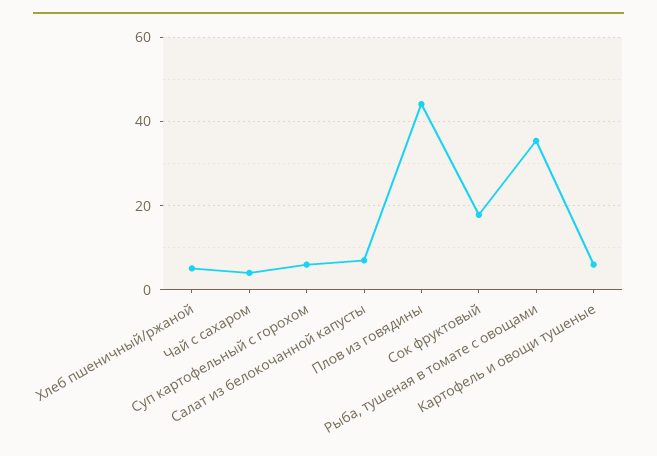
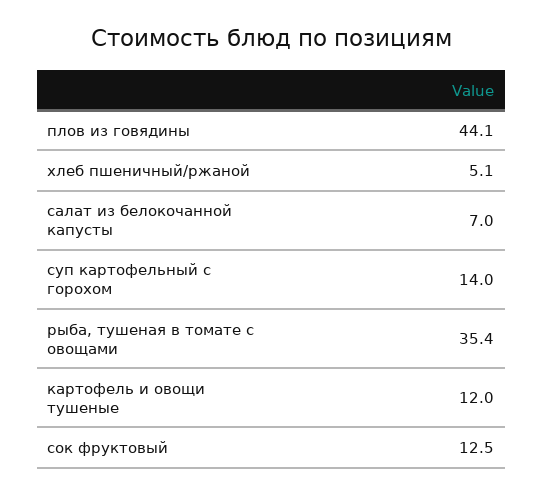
  {
    "Хлеб пшеничный/ржаной": 5.1,
-   "Чай с сахаром": 4,
-   "Суп картофельный с горохом": 6,
+   "Суп картофельный с горохом": 14,
    "Салат из белокочанной капусты": 7,
    "Плов из говядины": 44.1,
-   "Сок фруктовый": 18,
+   "Сок фруктовый": 12.5,
    "Рыба, тушеная в томате с овощами": 35.4,
-   "Картофель и овощи тушеные": 6
+   "Картофель и овощи тушеные": 12
  }

